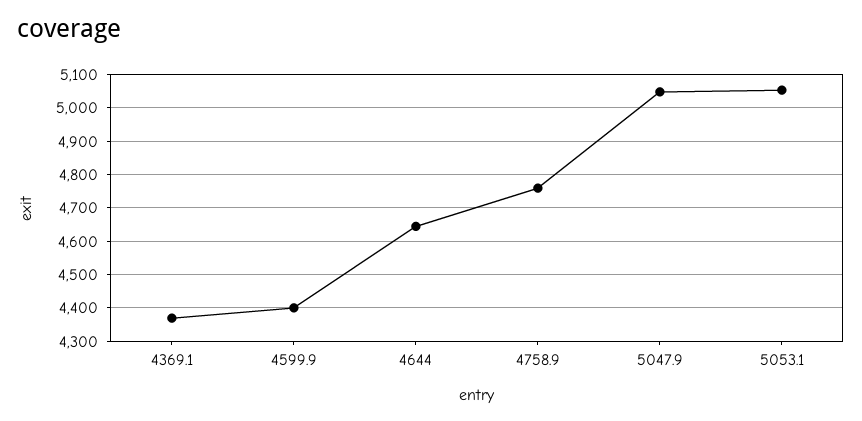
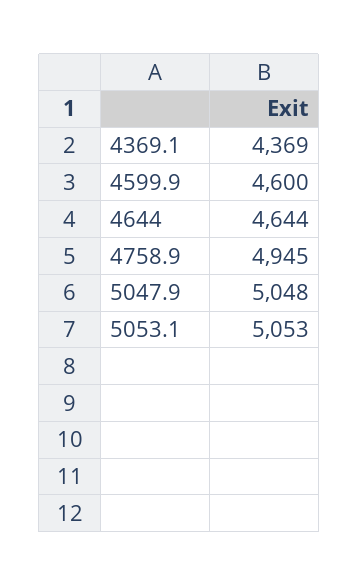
  {
    "4369.1": 4369,
-   "4599.9": 4400,
+   "4599.9": 4600,
    "4644": 4644,
-   "4758.9": 4760,
+   "4758.9": 4945,
    "5047.9": 5048,
    "5053.1": 5053
  }

